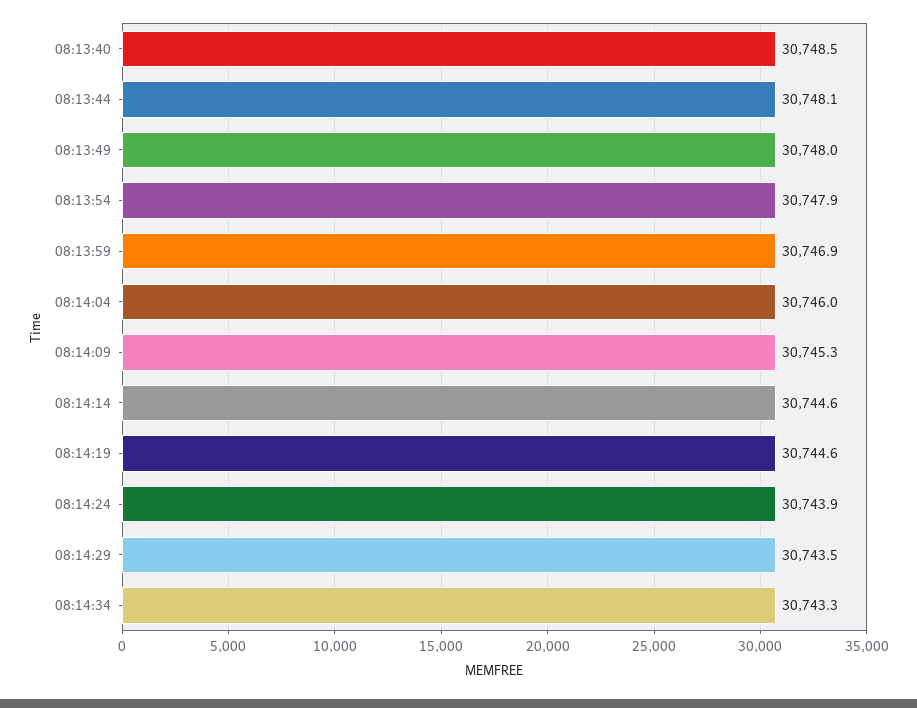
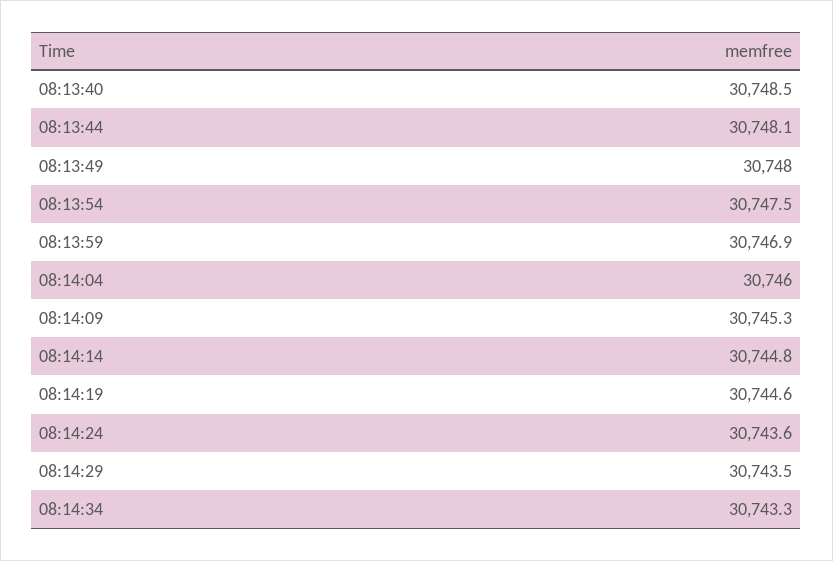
  {
    "08:13:40": 30748.5,
    "08:13:44": 30748.1,
    "08:13:49": 30748,
-   "08:13:54": 30747.9,
+   "08:13:54": 30747.5,
    "08:13:59": 30746.9,
    "08:14:04": 30746,
    "08:14:09": 30745.3,
-   "08:14:14": 30744.6,
+   "08:14:14": 30744.8,
    "08:14:19": 30744.6,
-   "08:14:24": 30743.9,
+   "08:14:24": 30743.6,
    "08:14:29": 30743.5,
    "08:14:34": 30743.3
  }

